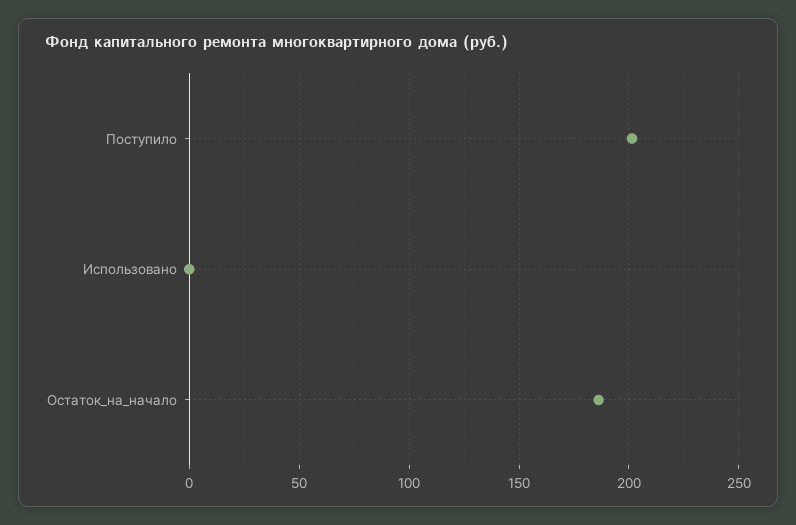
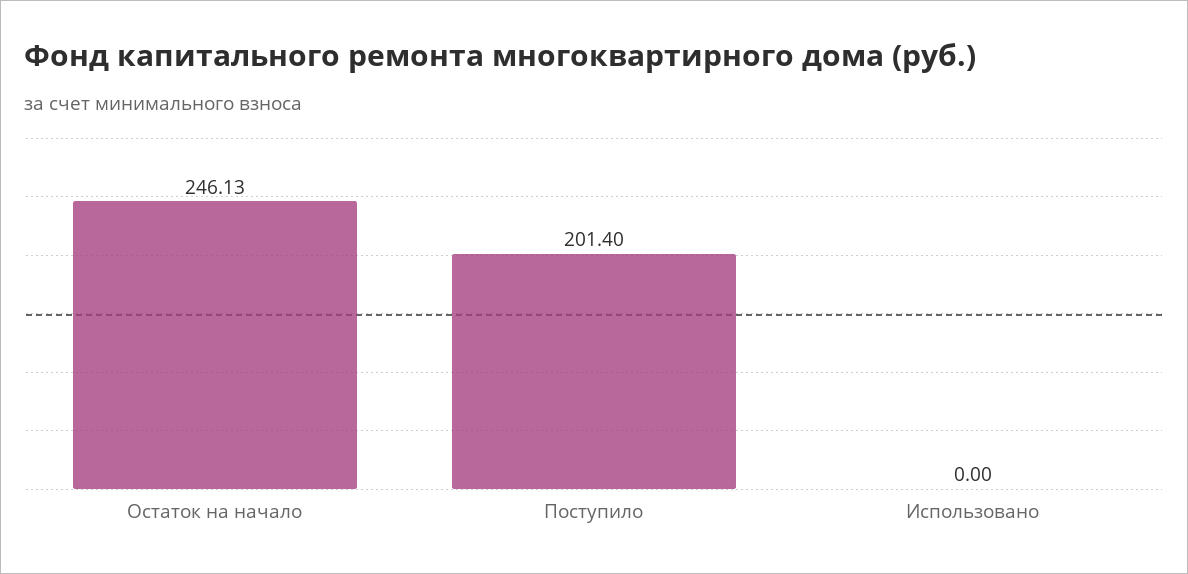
  {
    "Поступило": 201.4,
    "Использовано": 0,
-   "Остаток_на_начало": 185
+   "Остаток_на_начало": 246.13
  }

